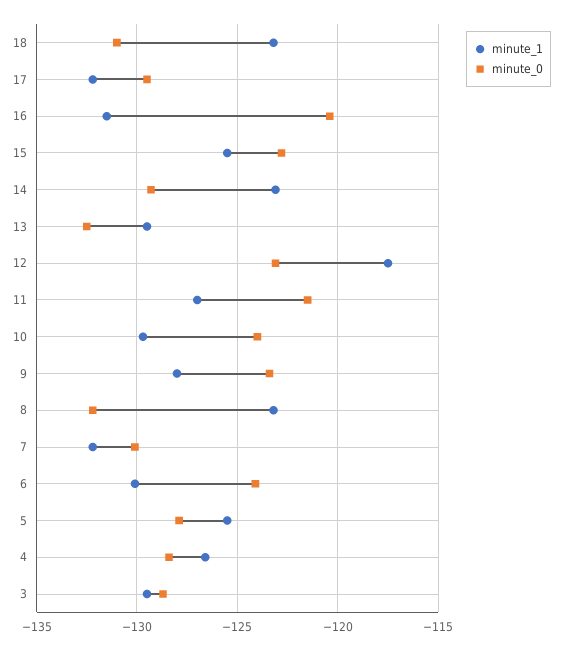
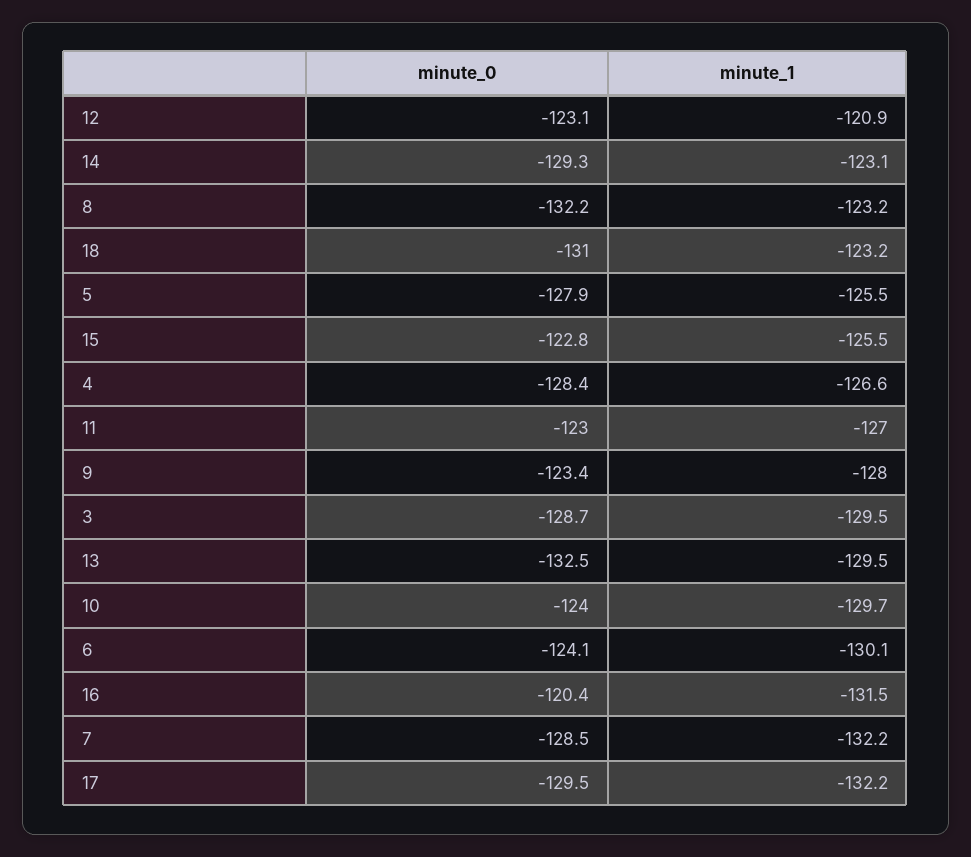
  {
    "minute_1": {
      "18": -123.2,
      "17": -132.2,
      "16": -131.5,
      "15": -125.5,
      "14": -123.1,
      "13": -129.5,
-     "12": -117.5,
+     "12": -120.9,
      "11": -127,
      "10": -129.7,
      "9": -128,
      "8": -123.2,
      "7": -132.2,
      "6": -130.1,
      "5": -125.5,
      "4": -126.6,
      "3": -129.5
    },
    "minute_0": {
      "18": -131,
      "17": -129.5,
      "16": -120.4,
      "15": -122.8,
      "14": -129.3,
      "13": -132.5,
      "12": -123.1,
-     "11": -121.5,
+     "11": -123,
      "10": -124,
      "9": -123.4,
      "8": -132.2,
-     "7": -130,
+     "7": -128.5,
      "6": -124.1,
      "5": -127.9,
      "4": -128.4,
      "3": -128.7
    }
  }

